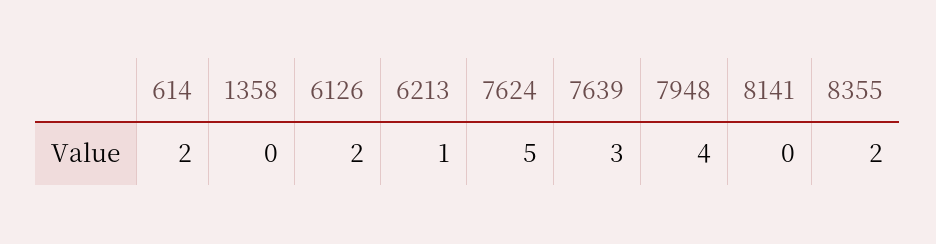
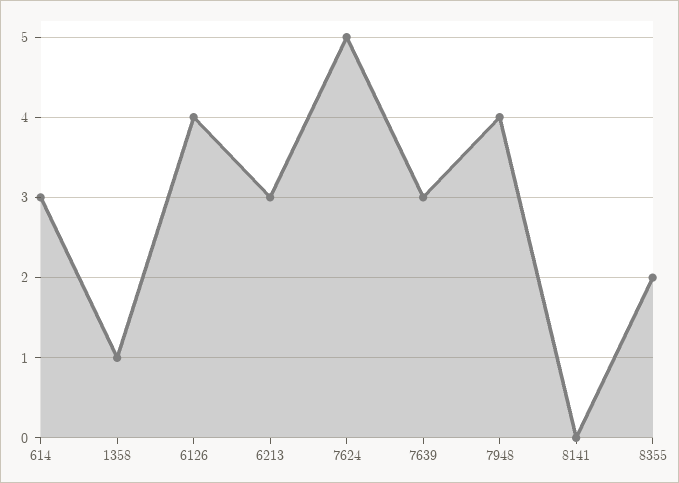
  {
-   "614": 2,
+   "614": 3,
-   "1358": 0,
+   "1358": 1,
-   "6126": 2,
+   "6126": 4,
-   "6213": 1,
+   "6213": 3,
    "7624": 5,
    "7639": 3,
    "7948": 4,
    "8141": 0,
    "8355": 2
  }

